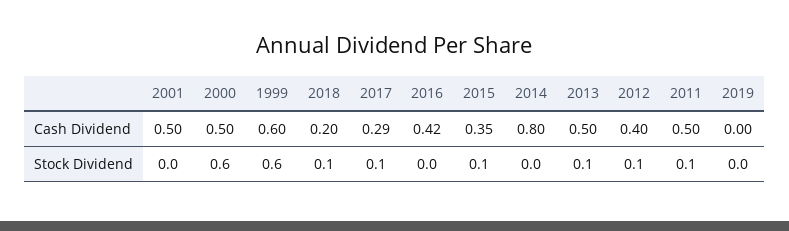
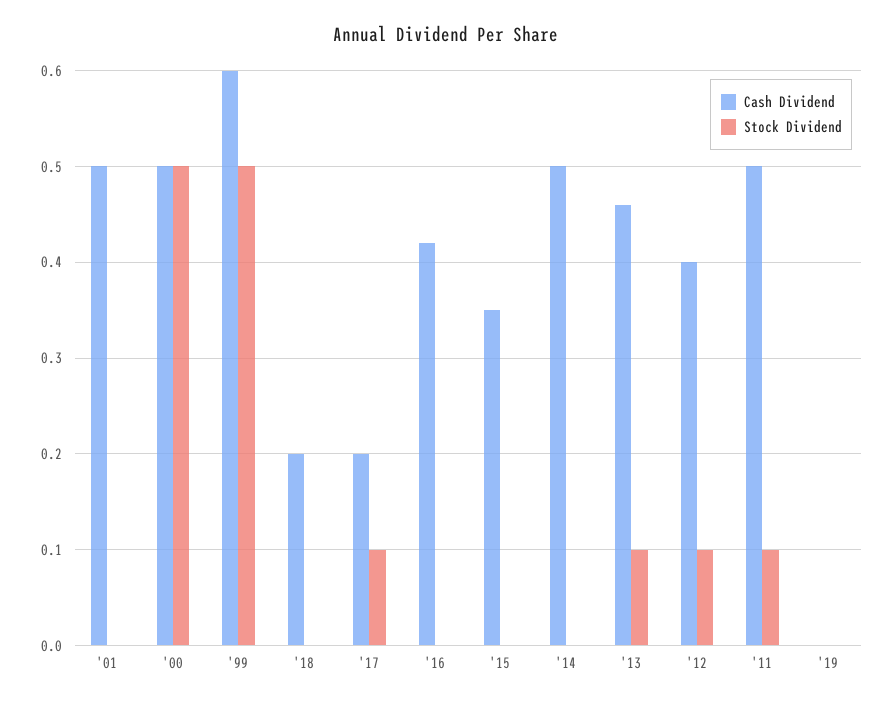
  {
    "Cash Dividend": {
      "2001": 0.5,
      "2000": 0.5,
      "1999": 0.6,
      "2018": 0.2,
-     "2017": 0.29,
+     "2017": 0.2,
      "2016": 0.42,
      "2015": 0.35,
-     "2014": 0.8,
+     "2014": 0.5,
-     "2013": 0.5,
+     "2013": 0.46,
      "2012": 0.4,
      "2011": 0.5,
      "2019": 0
    },
    "Stock Dividend": {
      "2001": 0,
-     "2000": 0.6,
+     "2000": 0.5,
-     "1999": 0.6,
+     "1999": 0.5,
-     "2018": 0.1,
+     "2018": 0,
      "2017": 0.1,
      "2016": 0,
-     "2015": 0.1,
+     "2015": 0,
      "2014": 0,
      "2013": 0.1,
      "2012": 0.1,
      "2011": 0.1,
      "2019": 0
    }
  }

